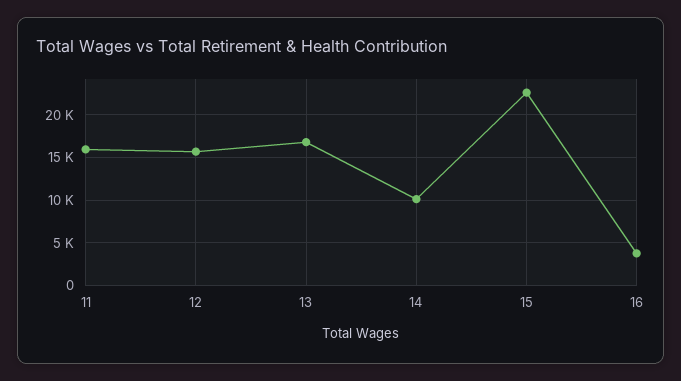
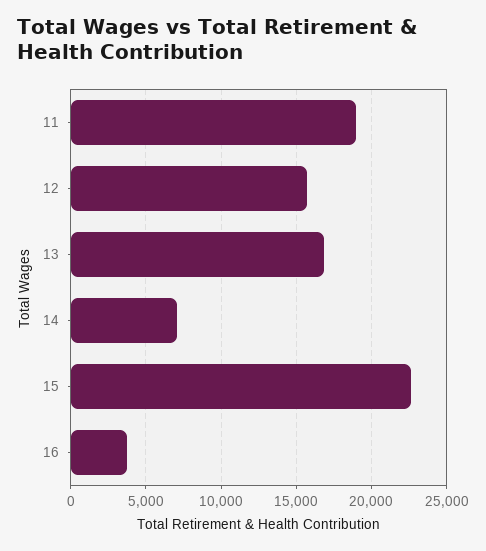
  {
-   "11": 16000,
+   "11": 19000,
    "12": 15500,
    "13": 17000,
-   "14": 10000,
+   "14": 7000,
    "15": 22500,
    "16": 4000
  }

